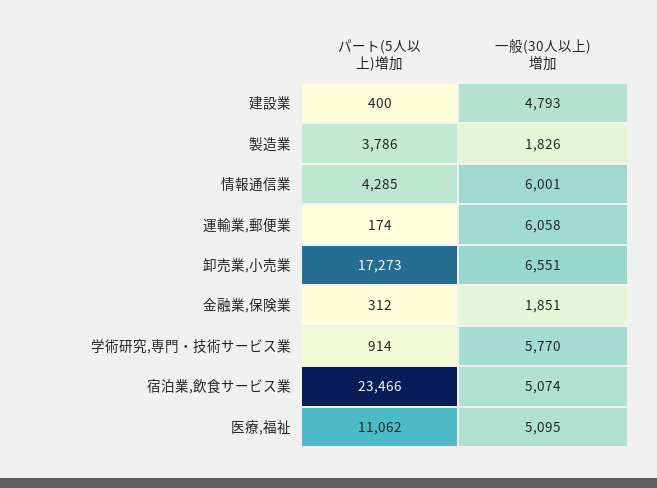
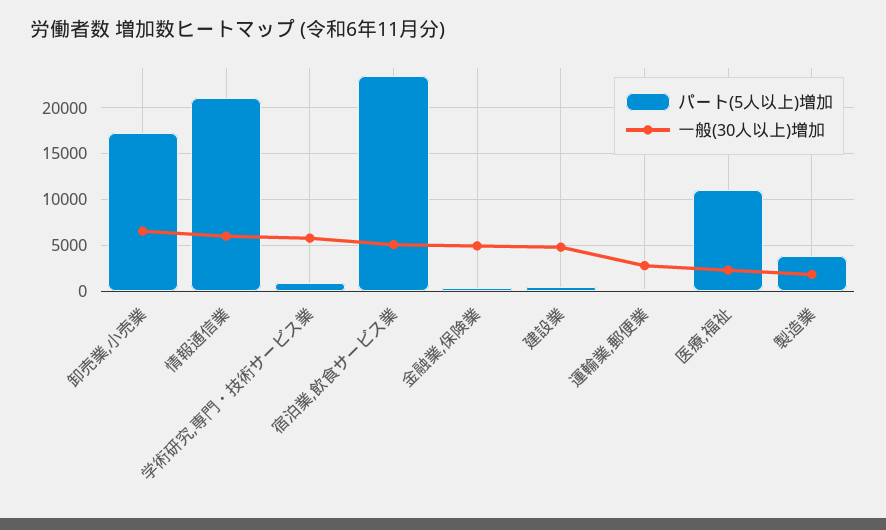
  {
    "パート(5人以上)増加": {
      "建設業": 400,
      "製造業": 3786,
-     "情報通信業": 4285,
+     "情報通信業": 21000,
      "運輸業,郵便業": 174,
      "卸売業,小売業": 17273,
      "金融業,保険業": 312,
      "学術研究,専門・技術サービス業": 914,
      "宿泊業,飲食サービス業": 23466,
      "医療,福祉": 11062
    },
    "一般(30人以上)増加": {
      "建設業": 4793,
      "製造業": 1826,
      "情報通信業": 6001,
-     "運輸業,郵便業": 6058,
+     "運輸業,郵便業": 3000,
      "卸売業,小売業": 6551,
-     "金融業,保険業": 1851,
+     "金融業,保険業": 5000,
      "学術研究,専門・技術サービス業": 5770,
      "宿泊業,飲食サービス業": 5074,
-     "医療,福祉": 5095
+     "医療,福祉": 2000
    }
  }

